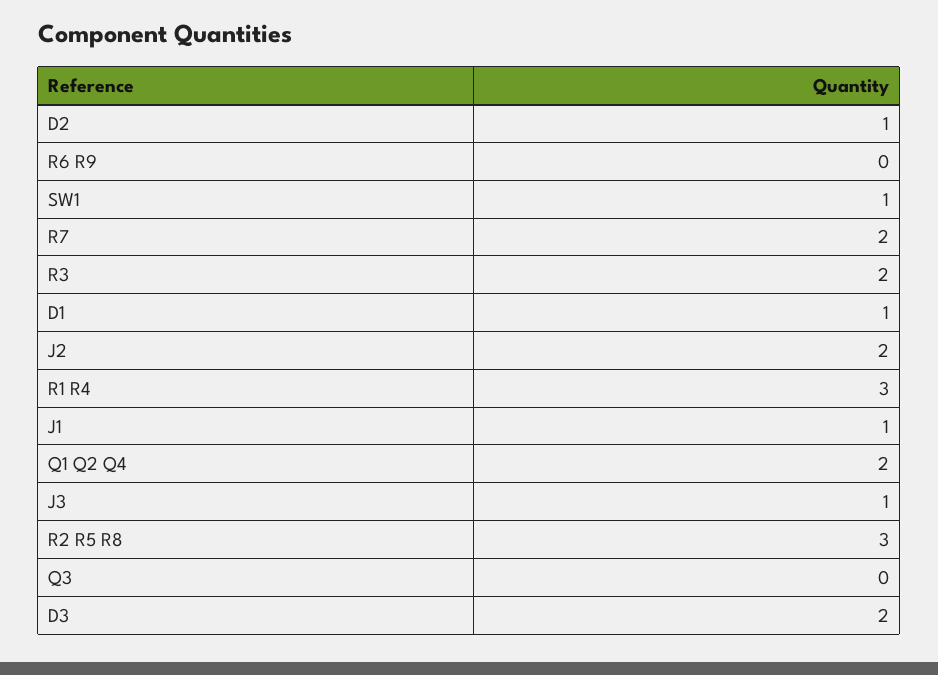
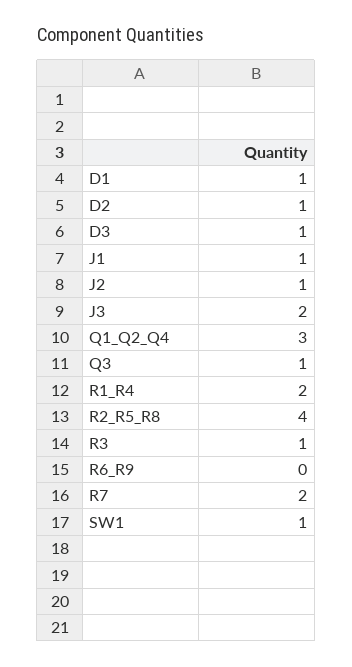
  {
    "D2": 1,
    "R6 R9": 0,
    "SW1": 1,
    "R7": 2,
-   "R3": 2,
+   "R3": 1,
    "D1": 1,
-   "J2": 2,
+   "J2": 1,
-   "R1 R4": 3,
+   "R1 R4": 2,
    "J1": 1,
-   "Q1 Q2 Q4": 2,
+   "Q1 Q2 Q4": 3,
-   "J3": 1,
+   "J3": 2,
-   "R2 R5 R8": 3,
+   "R2 R5 R8": 4,
-   "Q3": 0,
+   "Q3": 1,
-   "D3": 2
+   "D3": 1
  }

